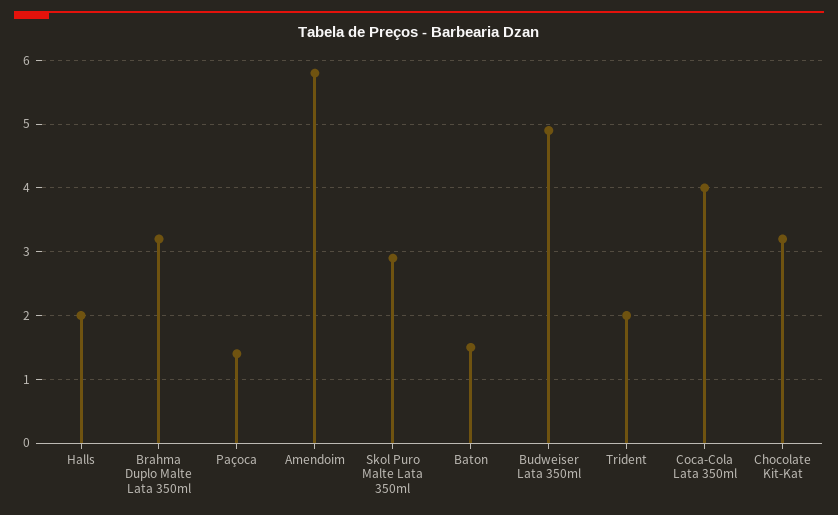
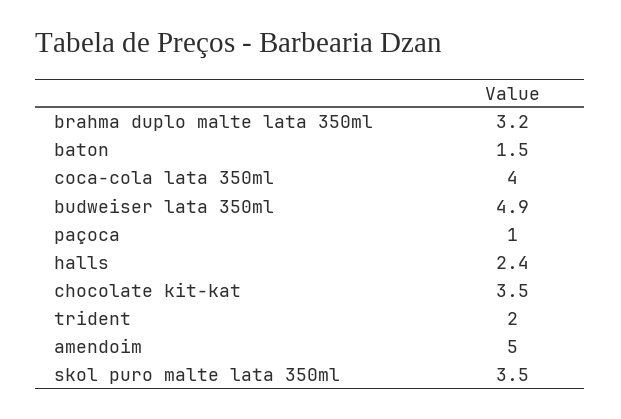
  {
-   "Halls": 2,
+   "Halls": 2.4,
    "Brahma Duplo Malte Lata 350ml": 3.2,
-   "Paçoca": 1.4,
+   "Paçoca": 1,
-   "Amendoim": 5.8,
+   "Amendoim": 5,
-   "Skol Puro Malte Lata 350ml": 2.9,
+   "Skol Puro Malte Lata 350ml": 3.5,
    "Baton": 1.5,
    "Budweiser Lata 350ml": 4.9,
    "Trident": 2,
    "Coca-Cola Lata 350ml": 4,
-   "Chocolate Kit-Kat": 3.2
+   "Chocolate Kit-Kat": 3.5
  }

